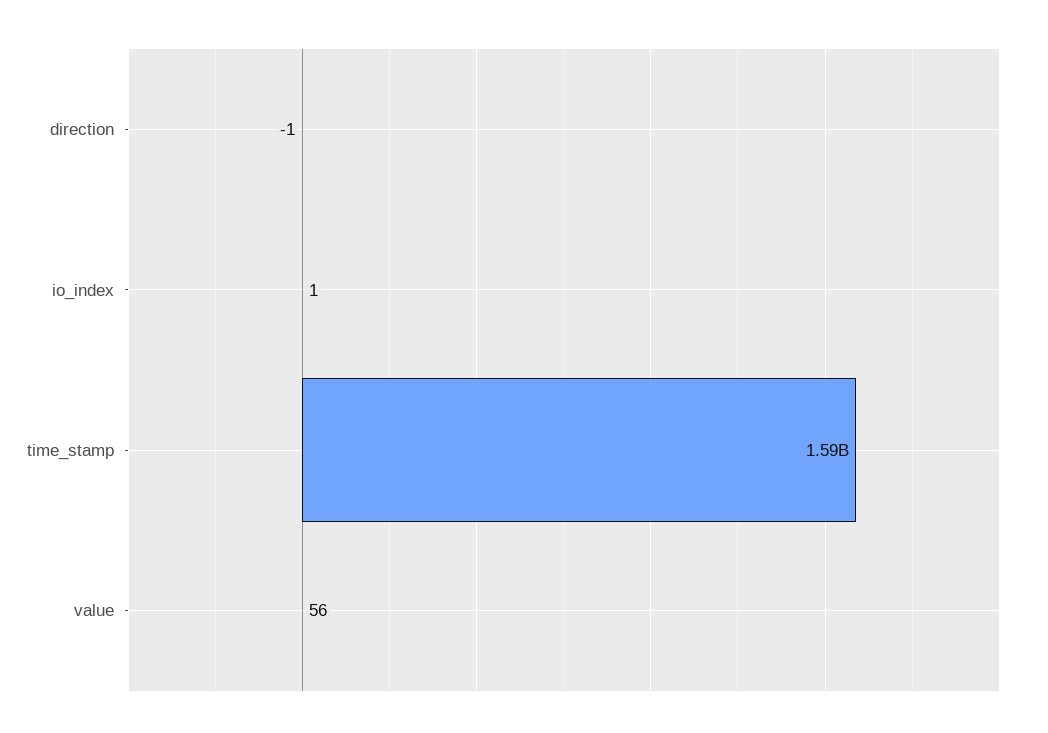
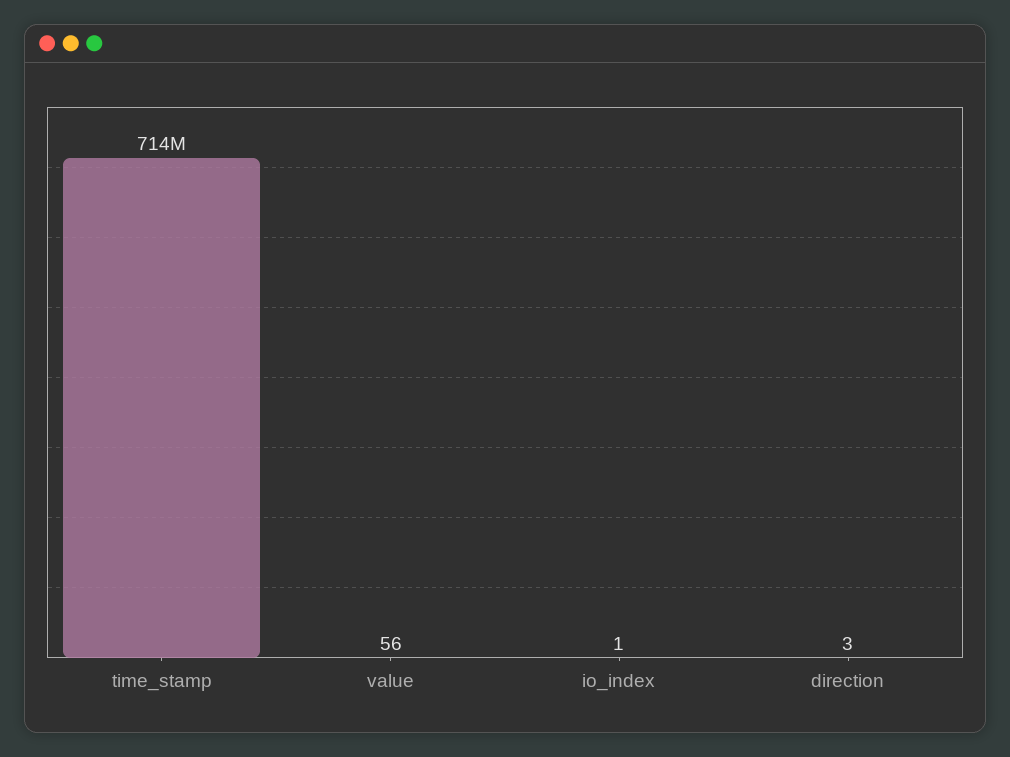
  {
-   "direction": -1,
+   "direction": 3,
    "io_index": 1,
-   "time_stamp": 1590000000,
+   "time_stamp": 714000000,
    "value": 56
  }

